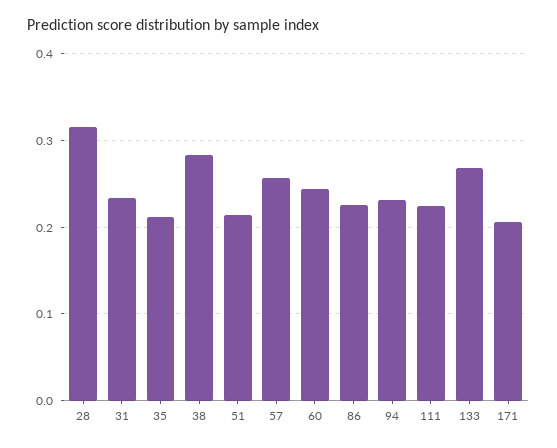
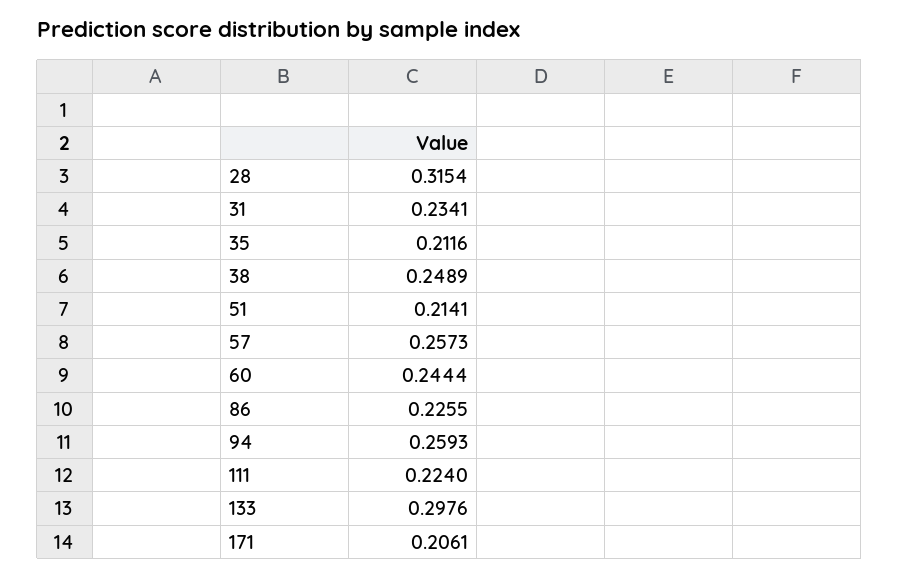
  {
    "28": 0.3154,
    "31": 0.2341,
    "35": 0.2116,
-   "38": 0.28,
+   "38": 0.2489,
    "51": 0.2141,
    "57": 0.2573,
    "60": 0.2444,
    "86": 0.2255,
-   "94": 0.23,
+   "94": 0.2593,
    "111": 0.224,
-   "133": 0.27,
+   "133": 0.2976,
    "171": 0.2061
  }

